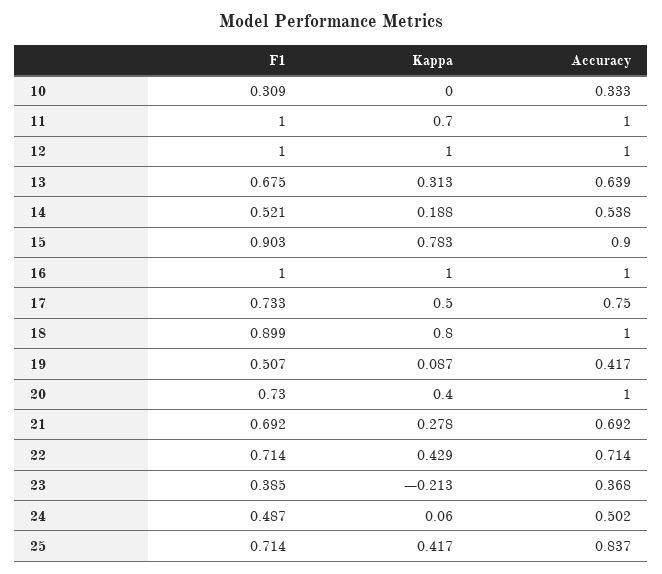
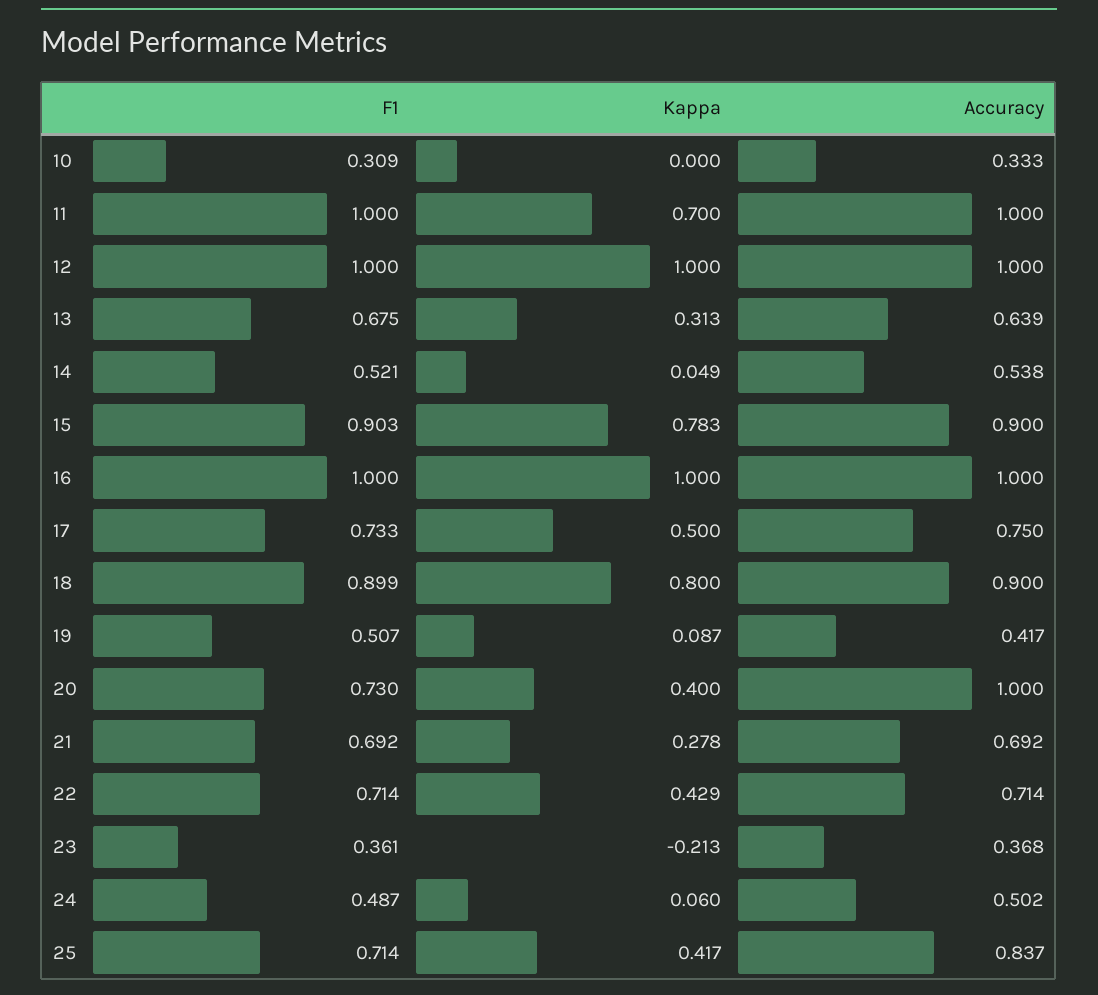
  {
    "F1": {
      "10": 0.309,
      "11": 1,
      "12": 1,
      "13": 0.675,
      "14": 0.521,
      "15": 0.903,
      "16": 1,
      "17": 0.733,
      "18": 0.899,
      "19": 0.507,
      "20": 0.73,
      "21": 0.692,
      "22": 0.714,
-     "23": 0.385,
+     "23": 0.361,
      "24": 0.487,
      "25": 0.714
    },
    "Kappa": {
      "10": 0,
      "11": 0.7,
      "12": 1,
      "13": 0.313,
-     "14": 0.188,
+     "14": 0.049,
      "15": 0.783,
      "16": 1,
      "17": 0.5,
      "18": 0.8,
      "19": 0.087,
      "20": 0.4,
      "21": 0.278,
      "22": 0.429,
      "23": -0.213,
      "24": 0.06,
      "25": 0.417
    },
    "Accuracy": {
      "10": 0.333,
      "11": 1,
      "12": 1,
      "13": 0.639,
      "14": 0.538,
      "15": 0.9,
      "16": 1,
      "17": 0.75,
-     "18": 1,
+     "18": 0.9,
      "19": 0.417,
      "20": 1,
      "21": 0.692,
      "22": 0.714,
      "23": 0.368,
      "24": 0.502,
      "25": 0.837
    }
  }

